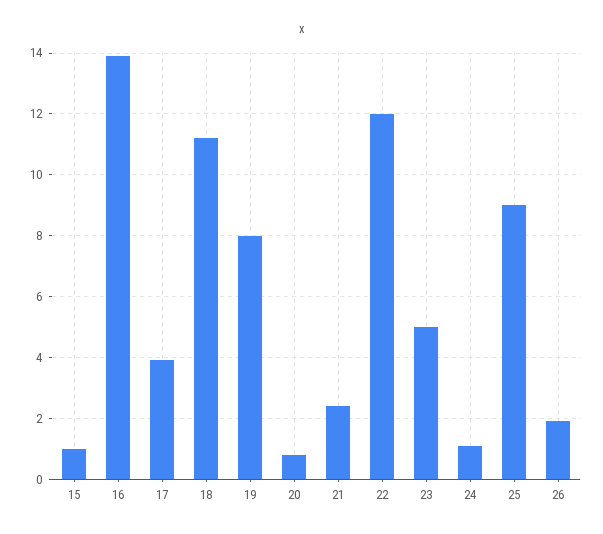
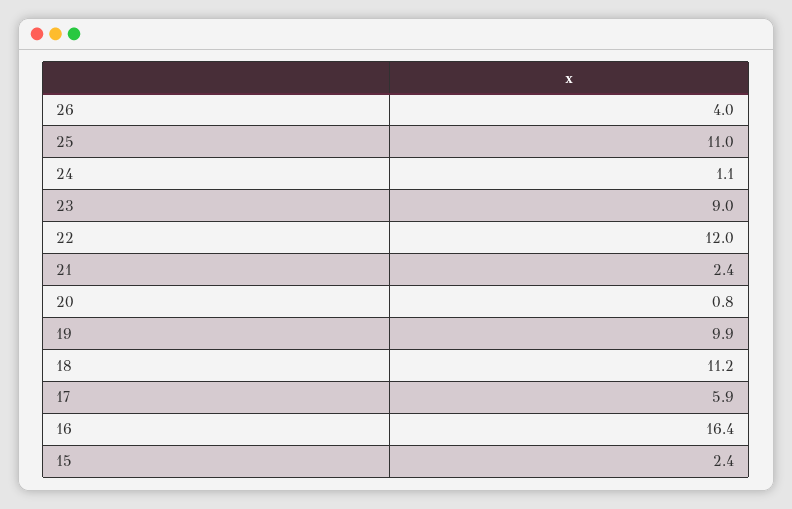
  {
-   "15": 1,
+   "15": 2.4,
-   "16": 14,
+   "16": 16.4,
-   "17": 4,
+   "17": 5.9,
    "18": 11.2,
-   "19": 8,
+   "19": 9.9,
    "20": 0.8,
    "21": 2.4,
    "22": 12,
-   "23": 5,
+   "23": 9,
    "24": 1.1,
-   "25": 9,
+   "25": 11,
-   "26": 2
+   "26": 4
  }

